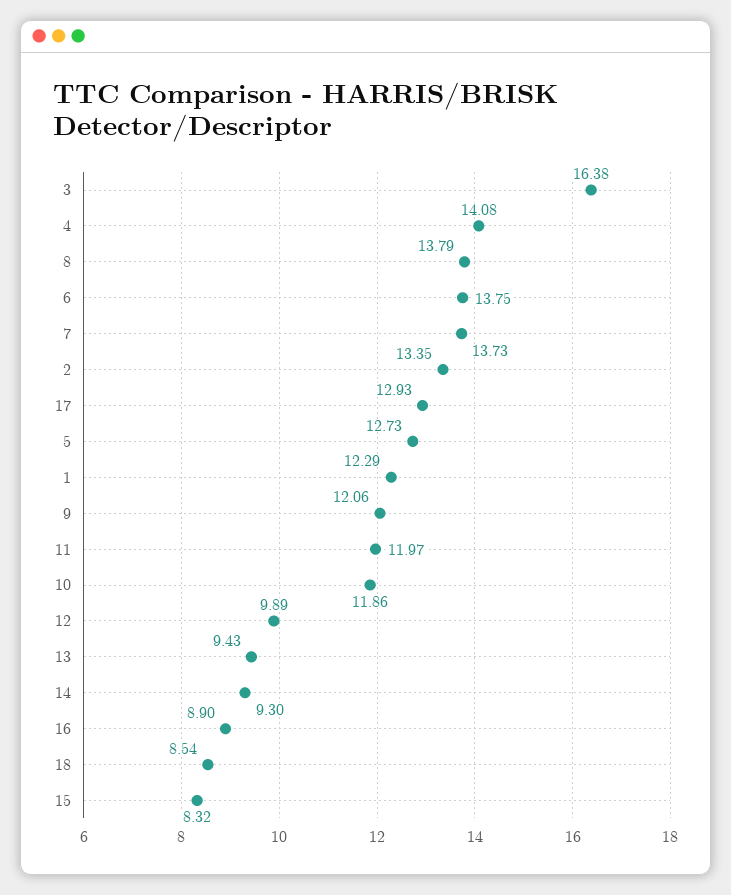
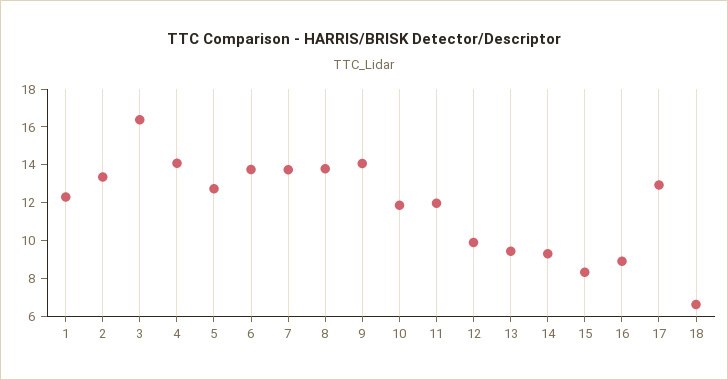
  {
    "3": 16.38,
    "4": 14.08,
    "8": 13.79,
    "6": 13.75,
    "7": 13.73,
    "2": 13.35,
    "17": 12.93,
    "5": 12.73,
    "1": 12.29,
-   "9": 12.06,
+   "9": 14,
    "11": 11.97,
    "10": 11.86,
    "12": 9.89,
    "13": 9.43,
    "14": 9.3,
    "16": 8.9,
-   "18": 8.54,
+   "18": 6.5,
    "15": 8.32
  }

